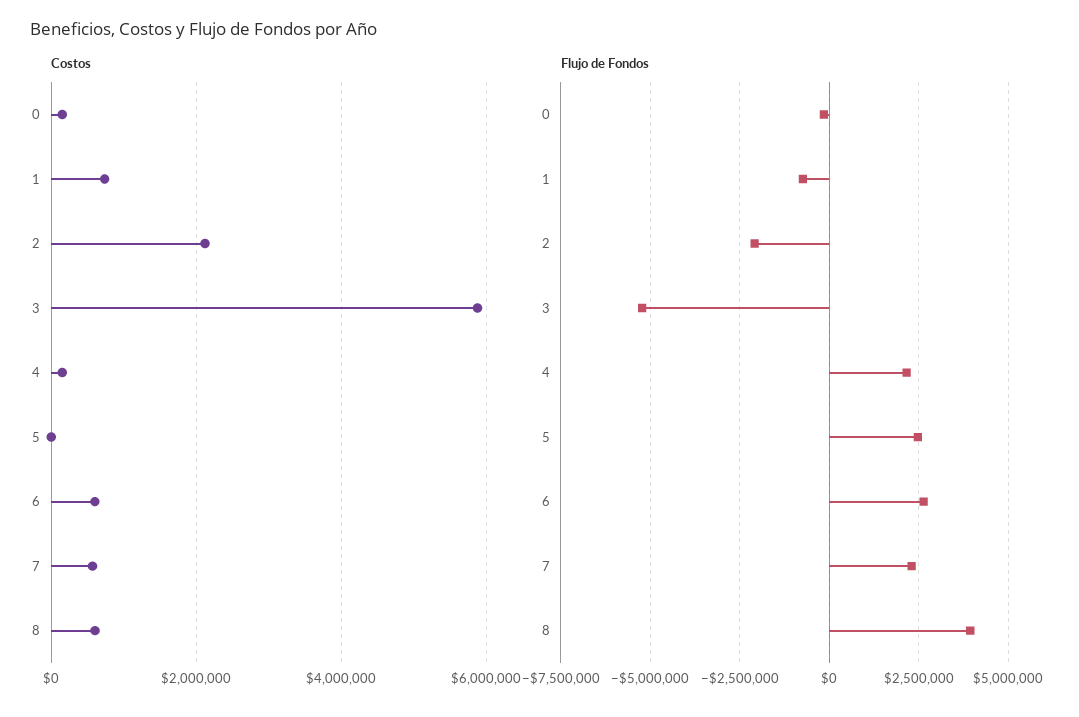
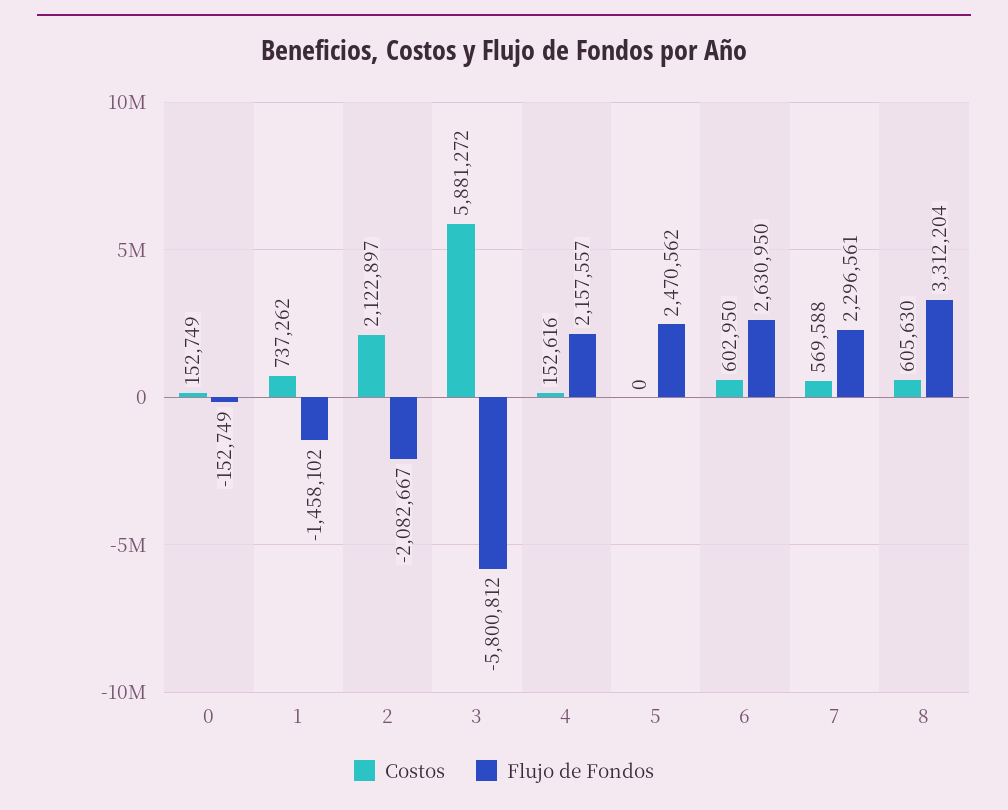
  {
    "Costos": {
      "0": 152749,
      "1": 737262,
      "2": 2122897,
      "3": 5881272,
      "4": 152616,
      "5": 0,
      "6": 602950,
      "7": 569588,
      "8": 605630
    },
    "Flujo de Fondos": {
      "0": -152749,
-     "1": -750000,
+     "1": -1458102,
      "2": -2082667,
-     "3": -5250000,
+     "3": -5800812,
      "4": 2157557,
      "5": 2470562,
      "6": 2630950,
      "7": 2296561,
-     "8": 4000000
+     "8": 3312204
    }
  }

